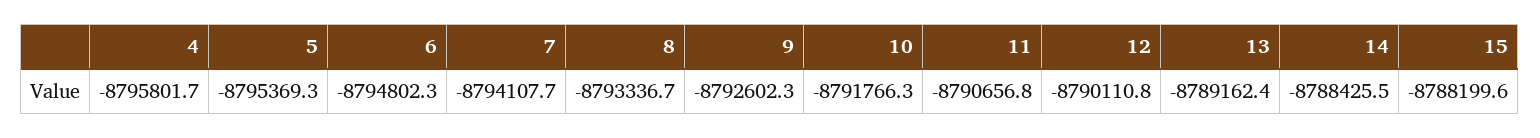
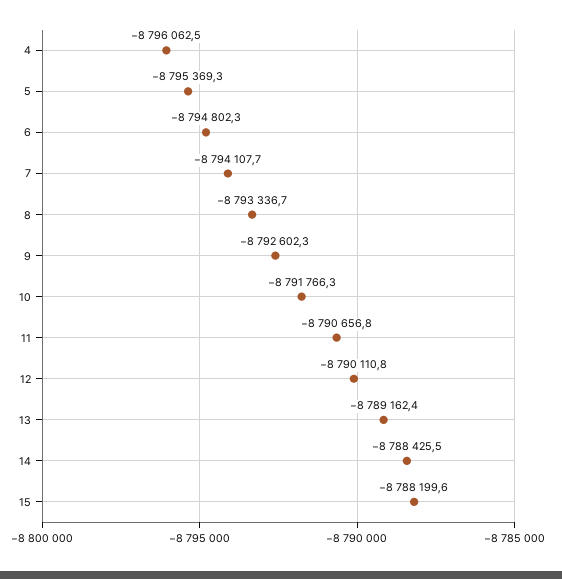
  {
-   "4": -8795801.7,
+   "4": -8796062.5,
    "5": -8795369.3,
    "6": -8794802.3,
    "7": -8794107.7,
    "8": -8793336.7,
    "9": -8792602.3,
    "10": -8791766.3,
    "11": -8790656.8,
    "12": -8790110.8,
    "13": -8789162.4,
    "14": -8788425.5,
    "15": -8788199.6
  }

